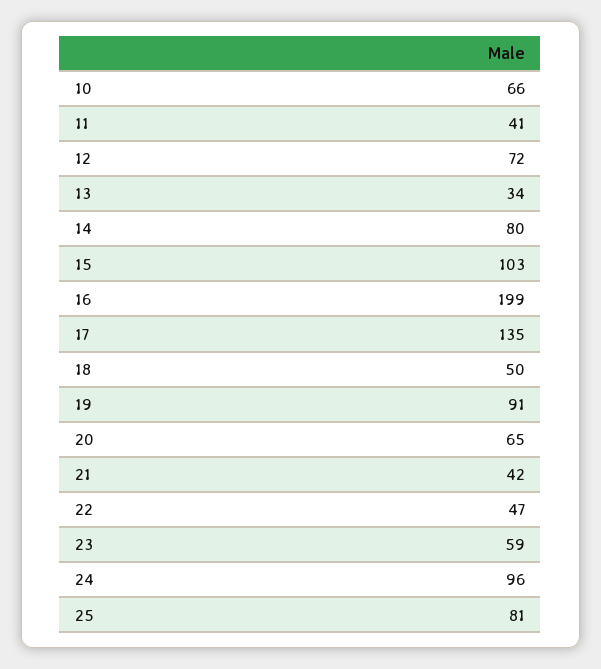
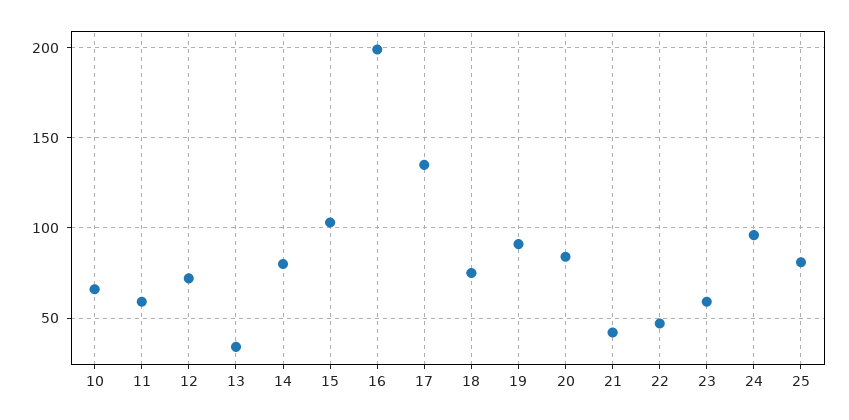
  {
    "10": 66,
-   "11": 41,
+   "11": 60,
    "12": 72,
    "13": 34,
    "14": 80,
    "15": 103,
    "16": 199,
    "17": 135,
-   "18": 50,
+   "18": 75,
    "19": 91,
-   "20": 65,
+   "20": 85,
    "21": 42,
    "22": 47,
    "23": 59,
    "24": 96,
    "25": 81
  }

